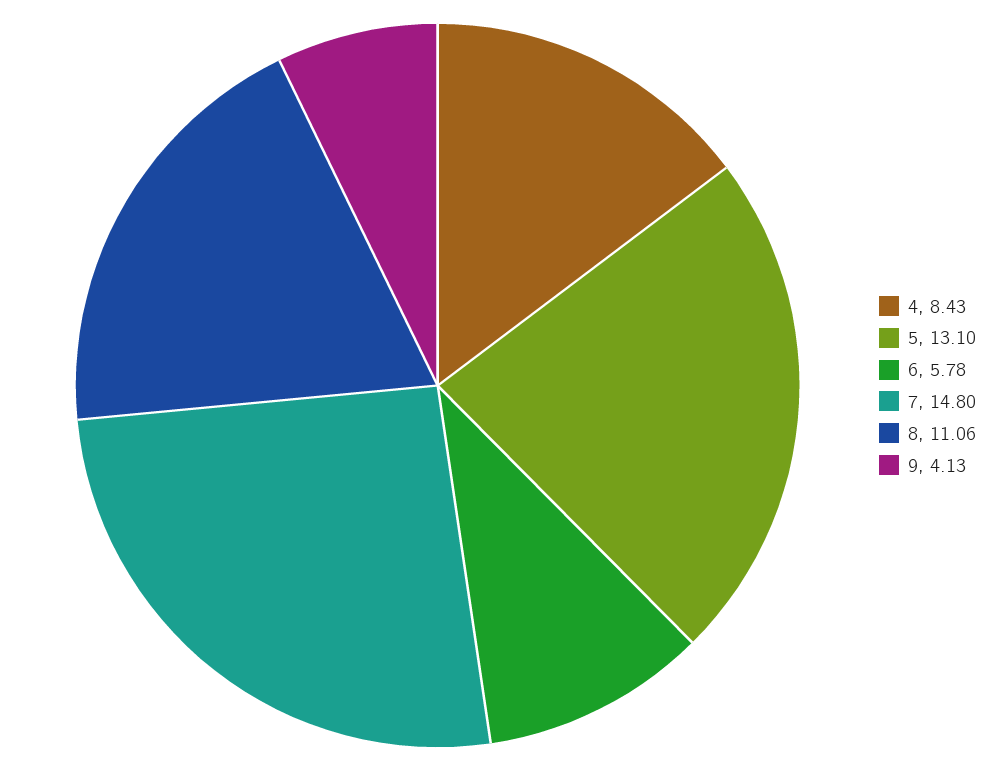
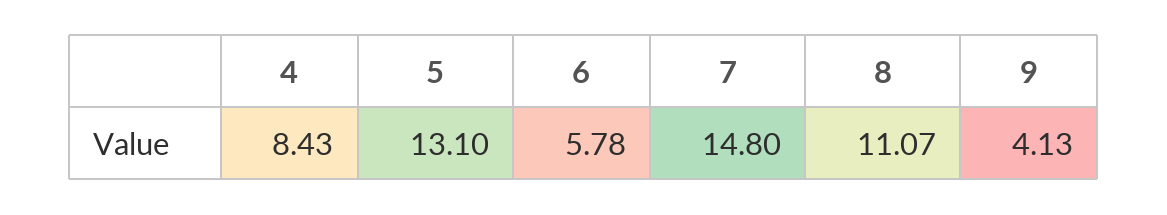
  {
    "4": 8.43,
    "5": 13.1,
    "6": 5.78,
    "7": 14.8,
-   "8": 11.06,
+   "8": 11.07,
    "9": 4.13
  }

